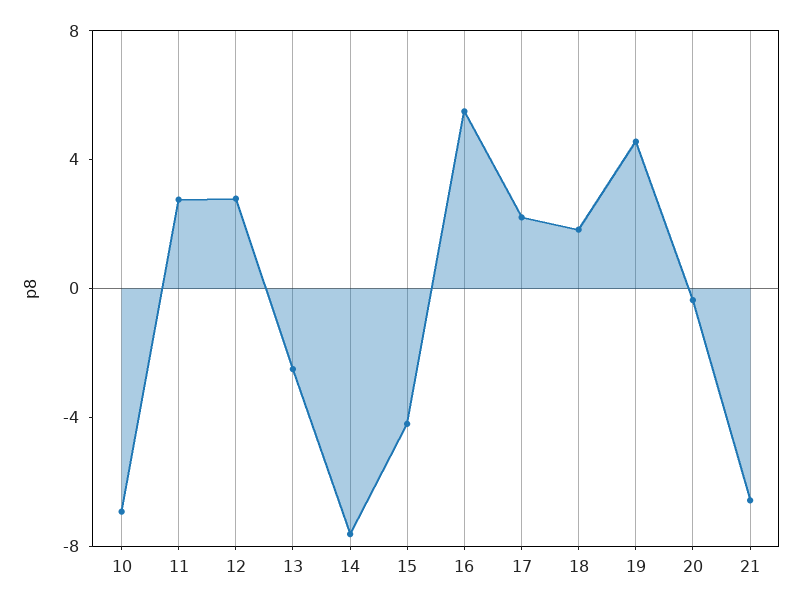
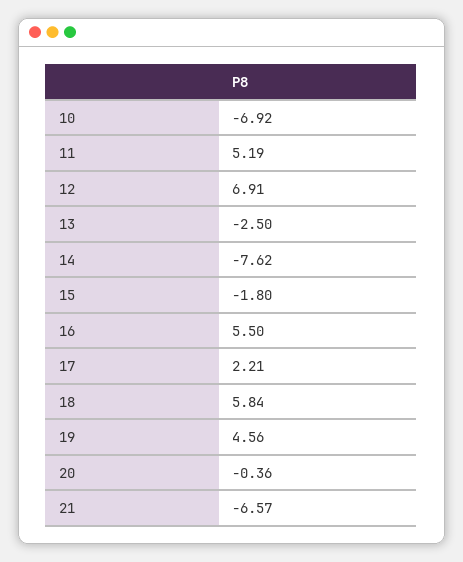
  {
    "10": -6.92,
-   "11": 3,
+   "11": 5.19,
-   "12": 3,
+   "12": 6.91,
    "13": -2.5,
    "14": -7.62,
-   "15": -4,
+   "15": -1.8,
    "16": 5.5,
    "17": 2.21,
-   "18": 2,
+   "18": 5.84,
    "19": 4.56,
    "20": -0.36,
    "21": -6.57
  }

